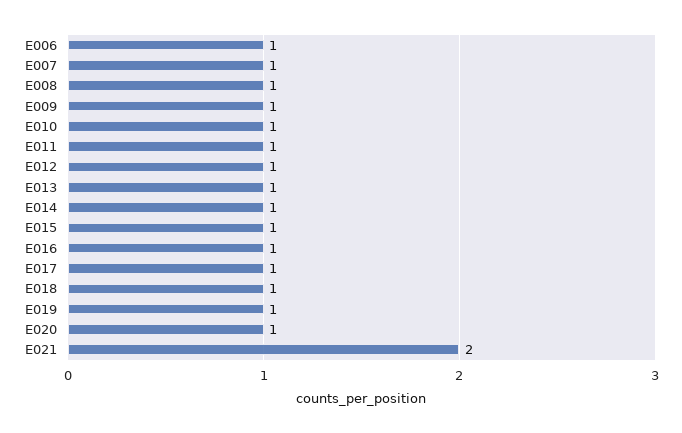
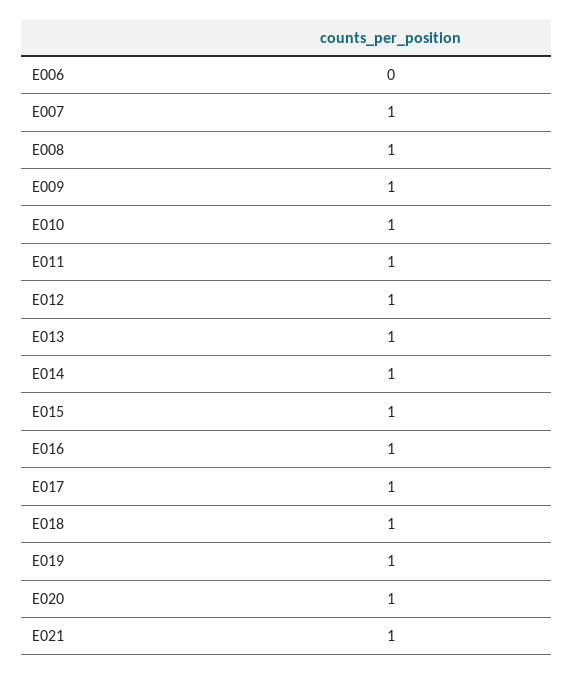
  {
-   "E006": 1,
+   "E006": 0,
    "E007": 1,
    "E008": 1,
    "E009": 1,
    "E010": 1,
    "E011": 1,
    "E012": 1,
    "E013": 1,
    "E014": 1,
    "E015": 1,
    "E016": 1,
    "E017": 1,
    "E018": 1,
    "E019": 1,
    "E020": 1,
-   "E021": 2
+   "E021": 1
  }

